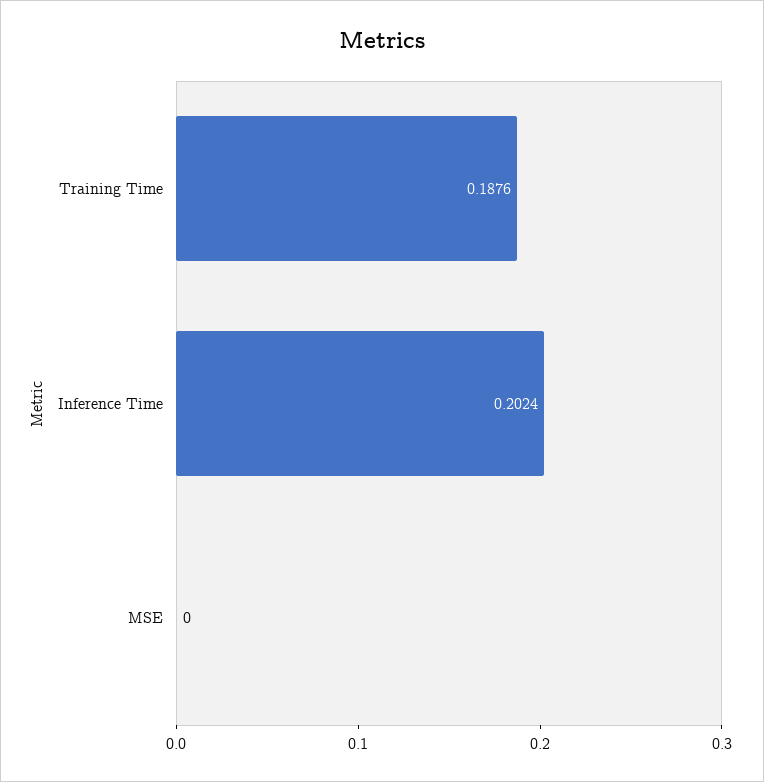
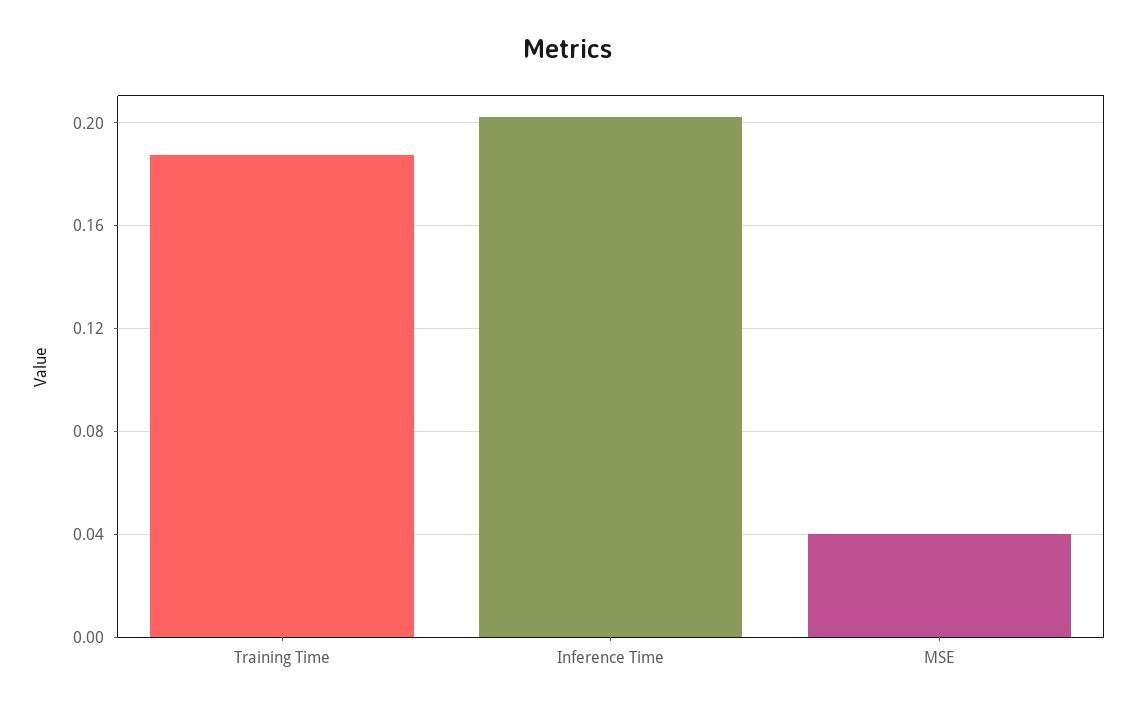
  {
    "Training Time": 0.1876,
    "Inference Time": 0.2024,
-   "MSE": 0
+   "MSE": 0.04
  }

